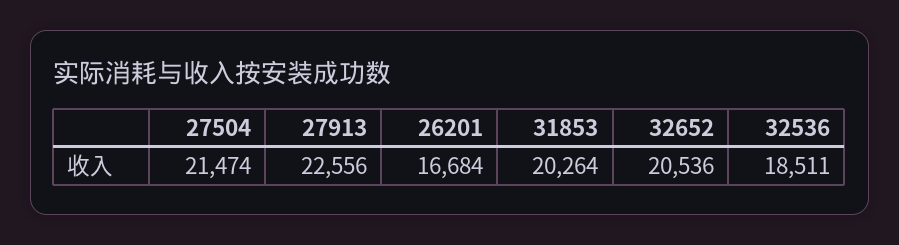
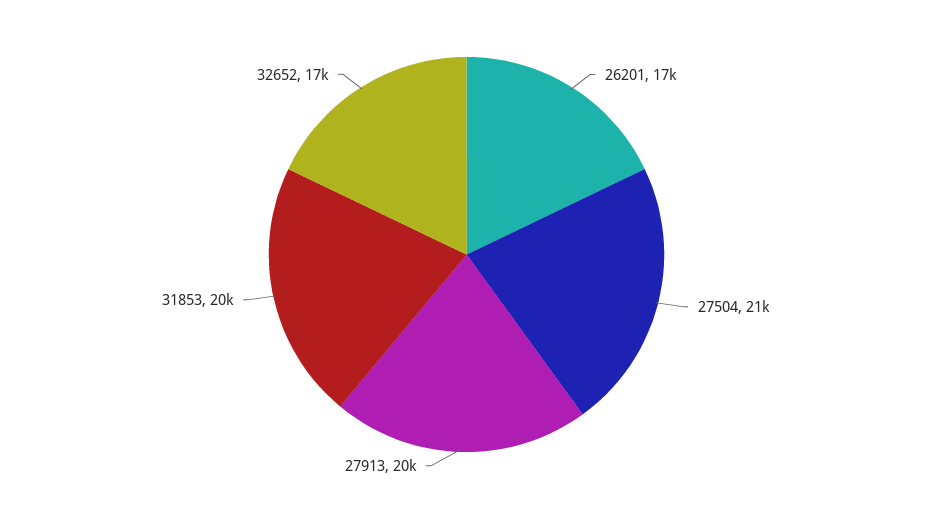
  {
    "27504": 21474,
-   "27913": 22556,
+   "27913": 20000,
    "26201": 16684,
    "31853": 20264,
-   "32652": 20536,
+   "32652": 17000
-   "32536": 18511
  }

